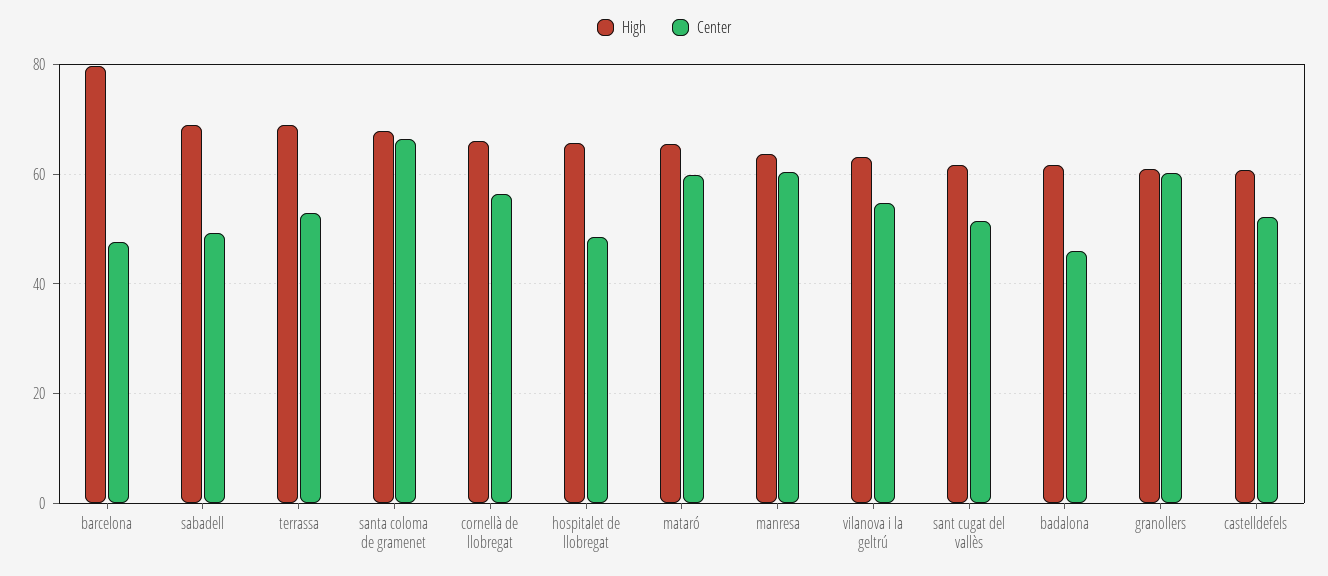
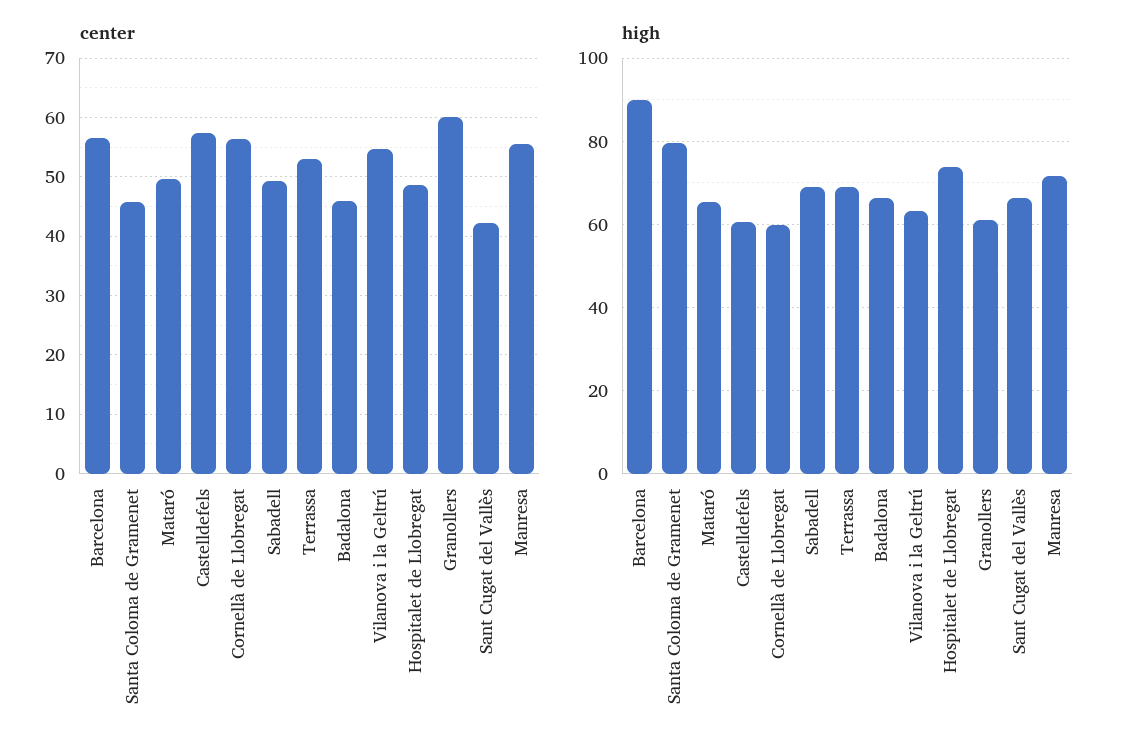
  {
    "High": {
-     "barcelona": 80,
+     "barcelona": 90,
      "sabadell": 68,
      "terrassa": 68,
-     "santa coloma de gramenet": 68,
+     "santa coloma de gramenet": 80,
-     "cornellà de llobregat": 66,
+     "cornellà de llobregat": 60,
-     "hospitalet de llobregat": 66,
+     "hospitalet de llobregat": 74,
      "mataró": 66,
-     "manresa": 64,
+     "manresa": 72,
      "vilanova i la geltrú": 64,
-     "sant cugat del vallès": 62,
+     "sant cugat del vallès": 66,
-     "badalona": 62,
+     "badalona": 66,
      "granollers": 62,
      "castelldefels": 60
    },
    "Center": {
-     "barcelona": 48,
+     "barcelona": 56,
      "sabadell": 50,
      "terrassa": 52,
-     "santa coloma de gramenet": 66,
+     "santa coloma de gramenet": 46,
      "cornellà de llobregat": 56,
      "hospitalet de llobregat": 48,
-     "mataró": 60,
+     "mataró": 50,
-     "manresa": 60,
+     "manresa": 56,
      "vilanova i la geltrú": 54,
-     "sant cugat del vallès": 52,
+     "sant cugat del vallès": 42,
      "badalona": 46,
      "granollers": 60,
-     "castelldefels": 52
+     "castelldefels": 58
    }
  }

